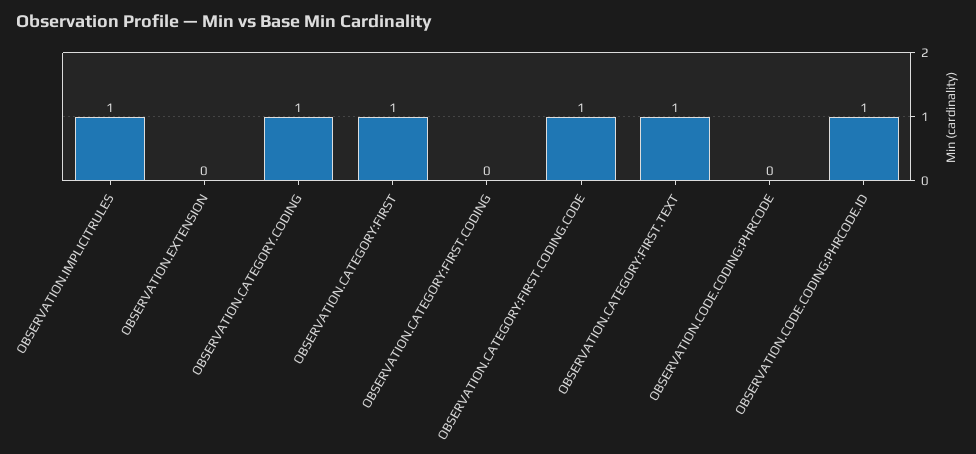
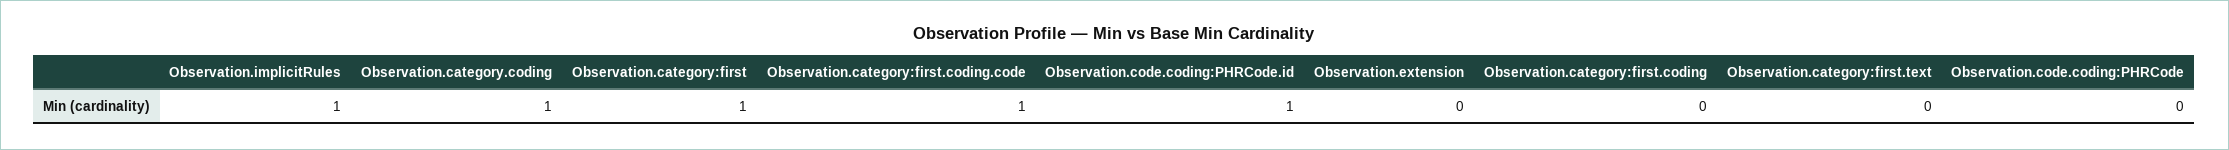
  {
    "OBSERVATION.IMPLICITRULES": 1,
    "OBSERVATION.EXTENSION": 0,
    "OBSERVATION.CATEGORY.CODING": 1,
    "OBSERVATION.CATEGORY:FIRST": 1,
    "OBSERVATION.CATEGORY:FIRST.CODING": 0,
    "OBSERVATION.CATEGORY:FIRST.CODING.CODE": 1,
-   "OBSERVATION.CATEGORY:FIRST.TEXT": 1,
+   "OBSERVATION.CATEGORY:FIRST.TEXT": 0,
    "OBSERVATION.CODE.CODING:PHRCODE": 0,
    "OBSERVATION.CODE.CODING:PHRCODE.ID": 1
  }

